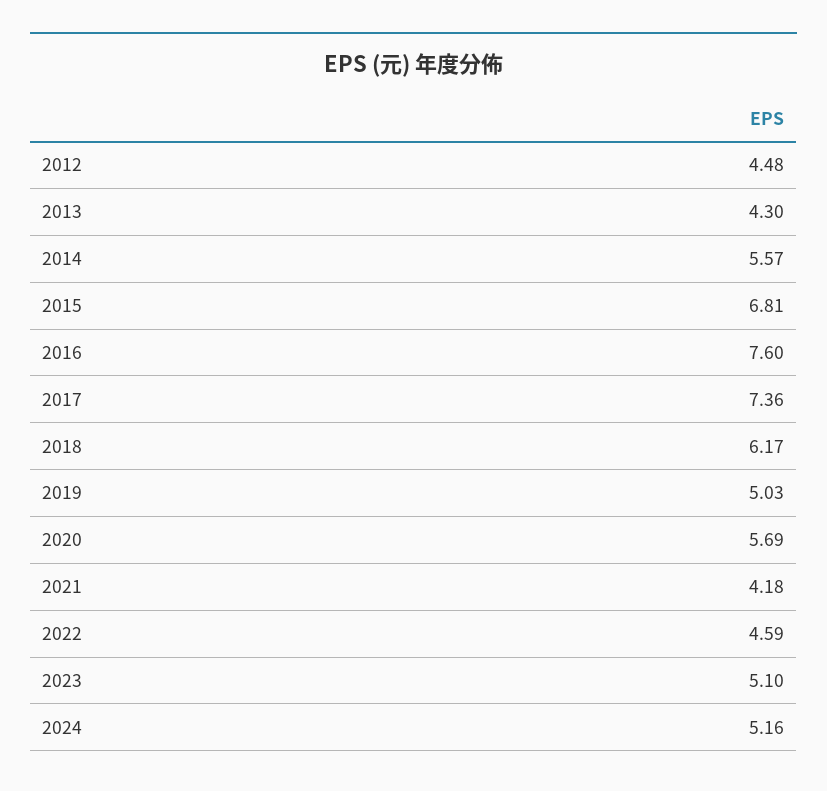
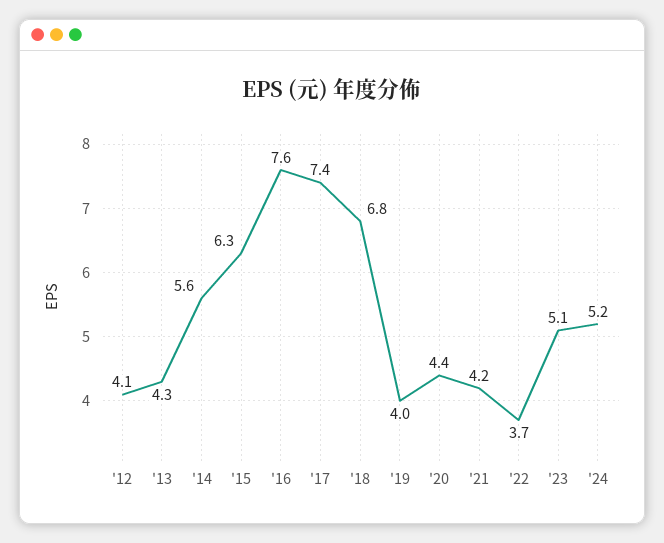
  {
-   "2012": 4.48,
+   "2012": 4.1,
    "2013": 4.3,
    "2014": 5.57,
-   "2015": 6.81,
+   "2015": 6.3,
    "2016": 7.6,
    "2017": 7.36,
-   "2018": 6.17,
+   "2018": 6.8,
-   "2019": 5.03,
+   "2019": 4,
-   "2020": 5.69,
+   "2020": 4.4,
    "2021": 4.18,
-   "2022": 4.59,
+   "2022": 3.7,
    "2023": 5.1,
    "2024": 5.16
  }

